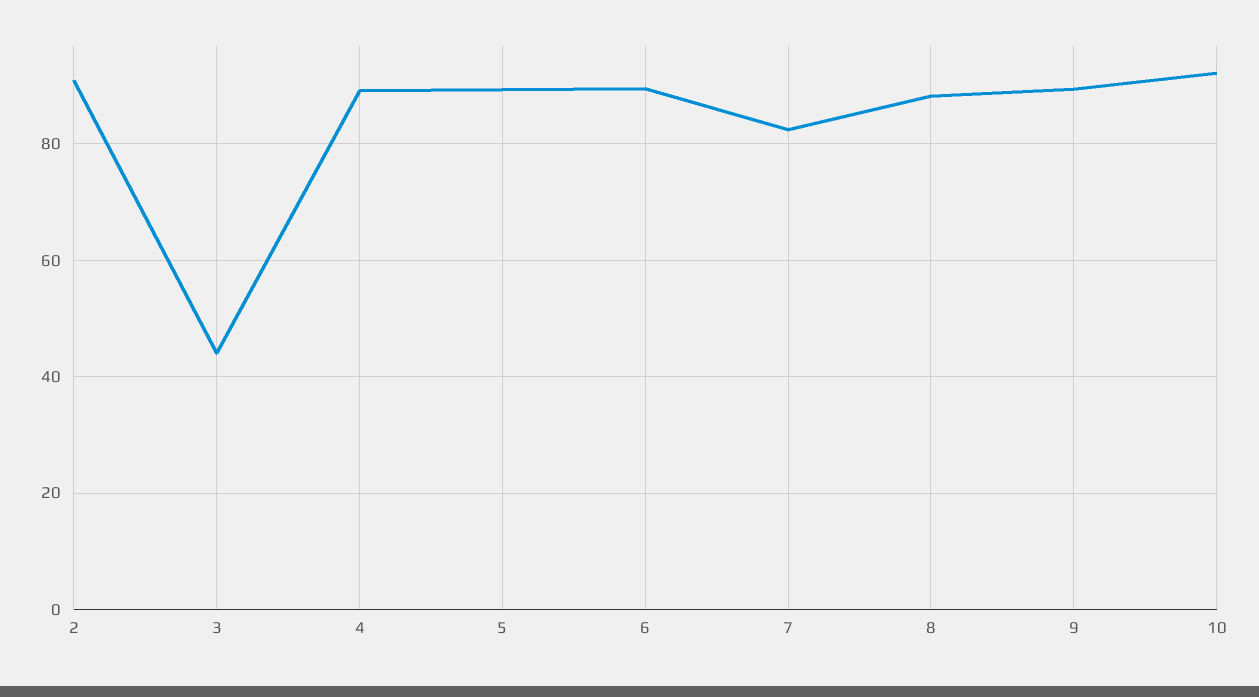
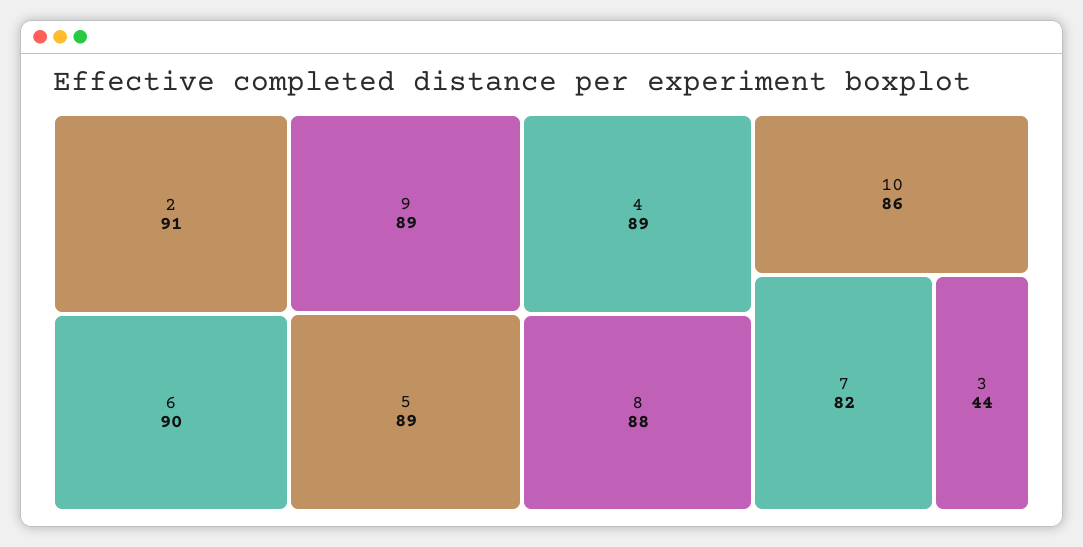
  {
    "2": 91,
    "3": 44,
    "4": 89,
    "5": 89,
    "6": 90,
    "7": 82,
    "8": 88,
    "9": 89,
-   "10": 92
+   "10": 86
  }

